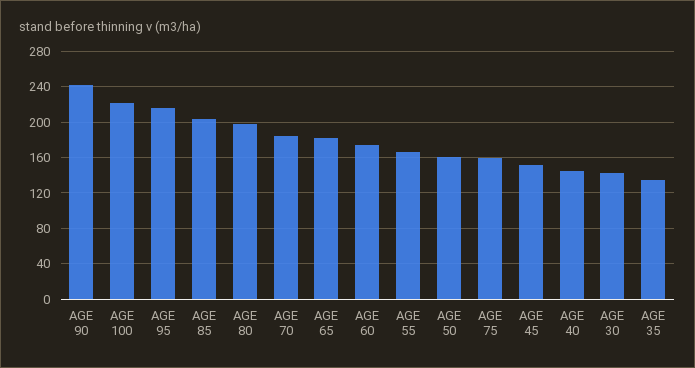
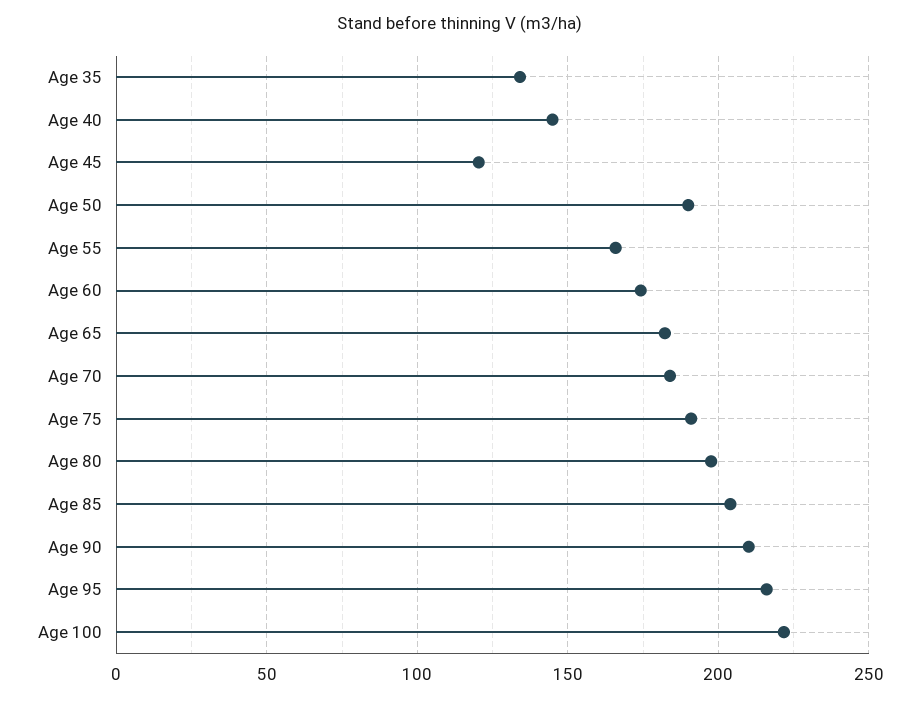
  {
-   "AGE 90": 240,
+   "AGE 90": 210,
    "AGE 100": 220,
    "AGE 95": 215,
    "AGE 85": 205,
    "AGE 80": 200,
    "AGE 70": 185,
    "AGE 65": 180,
    "AGE 60": 175,
    "AGE 55": 165,
-   "AGE 50": 160,
+   "AGE 50": 190,
-   "AGE 75": 160,
+   "AGE 75": 190,
-   "AGE 45": 150,
+   "AGE 45": 120,
    "AGE 40": 145,
-   "AGE 30": 140,
    "AGE 35": 135
  }

